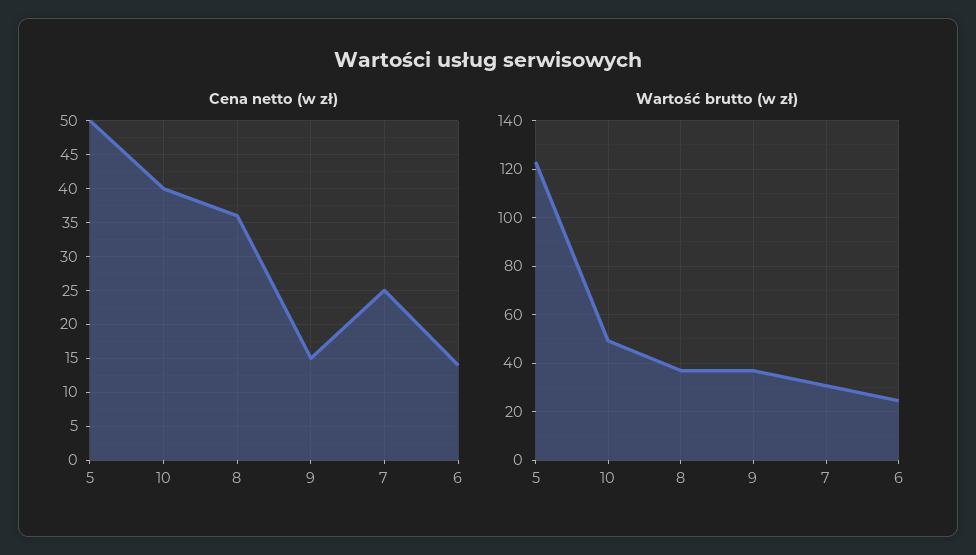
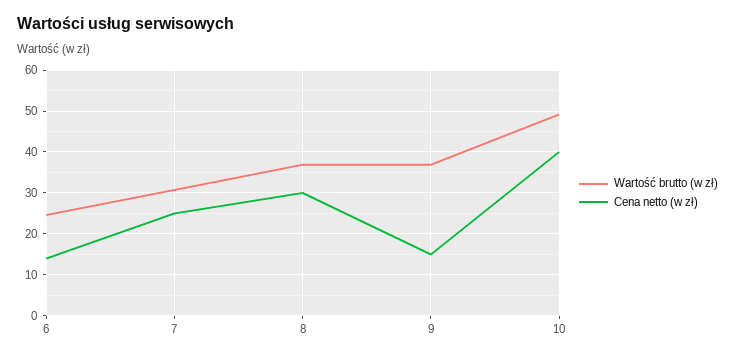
  {
    "Cena netto (w zł)": {
-     "5": 50,
      "10": 40,
-     "8": 36,
+     "8": 30,
      "9": 15,
      "7": 25,
      "6": 14
    },
    "Wartość brutto (w zł)": {
-     "5": 122.5,
      "10": 50,
      "8": 36,
      "9": 36,
      "7": 30,
      "6": 24
    }
  }

